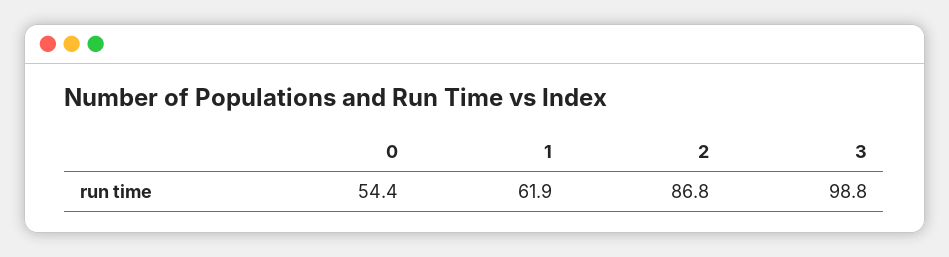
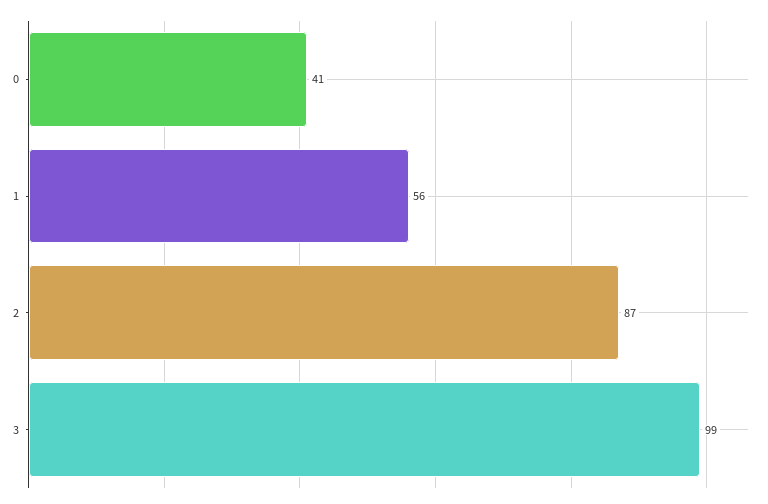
  {
-   "0": 54.4,
+   "0": 41,
-   "1": 61.9,
+   "1": 56,
    "2": 86.8,
    "3": 98.8
  }

